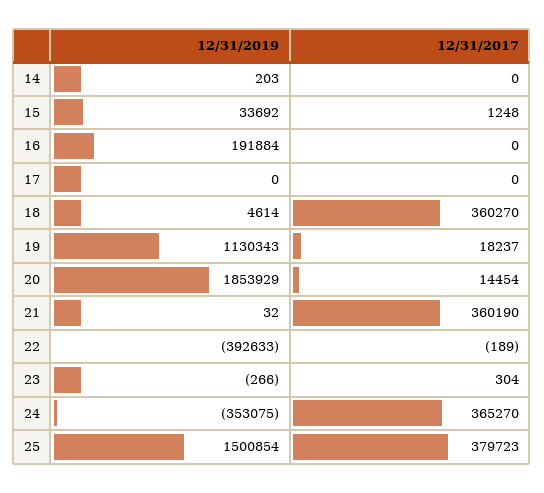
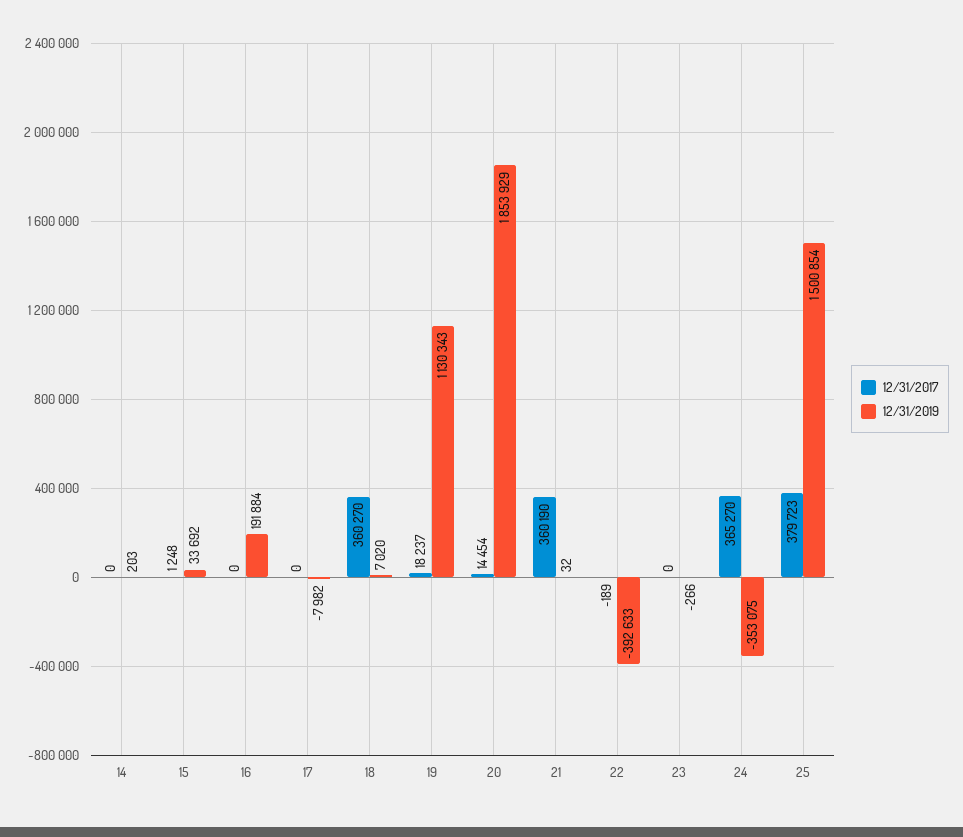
  {
    "12/31/2019": {
      "14": 203,
      "15": 33692,
      "16": 191884,
-     "17": 0,
+     "17": -7982,
-     "18": 4614,
+     "18": 7020,
      "19": 1130343,
      "20": 1853929,
      "21": 32,
      "22": -392633,
      "23": -266,
      "24": -353075,
      "25": 1500854
    },
    "12/31/2017": {
      "14": 0,
      "15": 1248,
      "16": 0,
      "17": 0,
      "18": 360270,
      "19": 18237,
      "20": 14454,
      "21": 360190,
      "22": -189,
-     "23": 304,
+     "23": 0,
      "24": 365270,
      "25": 379723
    }
  }

